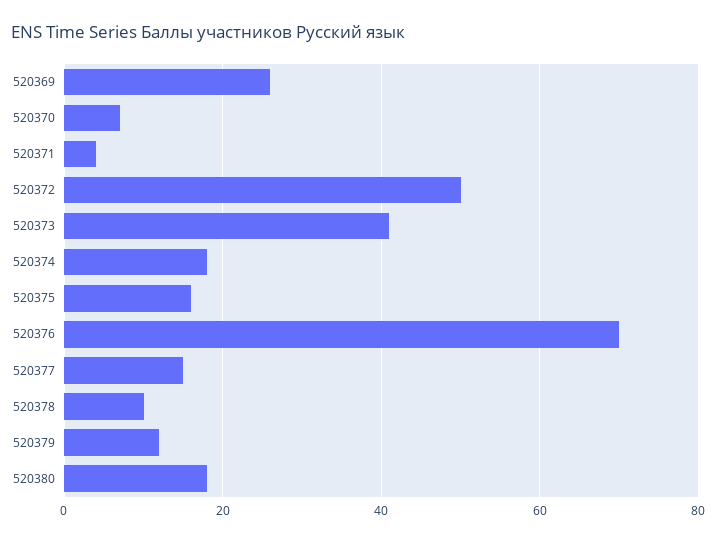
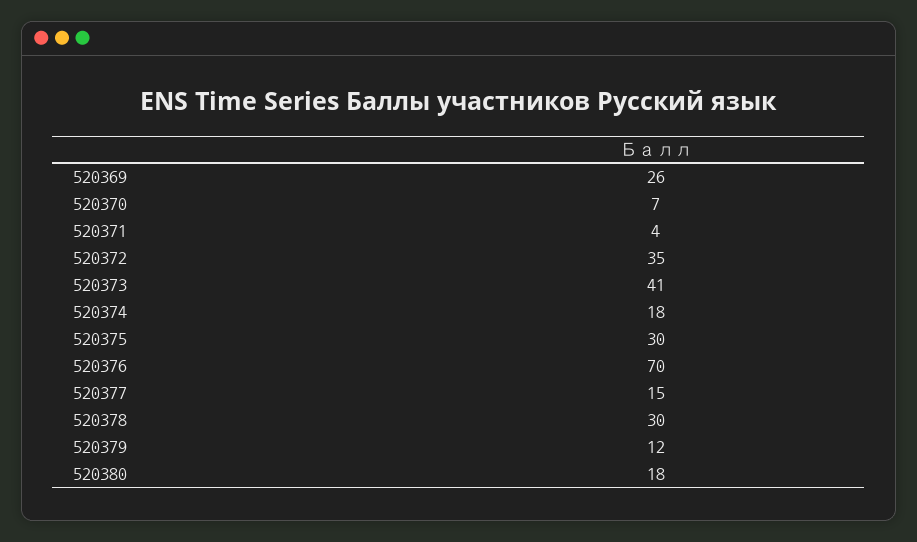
  {
    "520369": 26,
    "520370": 7,
    "520371": 4,
-   "520372": 50,
+   "520372": 35,
    "520373": 41,
    "520374": 18,
-   "520375": 15,
+   "520375": 30,
    "520376": 70,
    "520377": 15,
-   "520378": 10,
+   "520378": 30,
    "520379": 12,
    "520380": 18
  }

